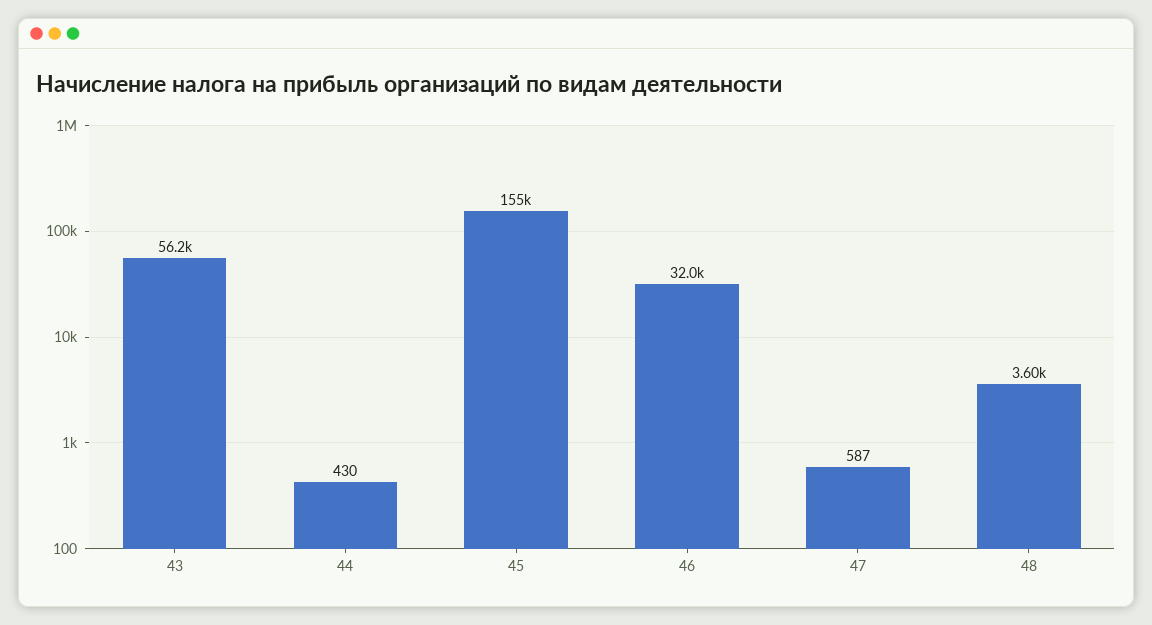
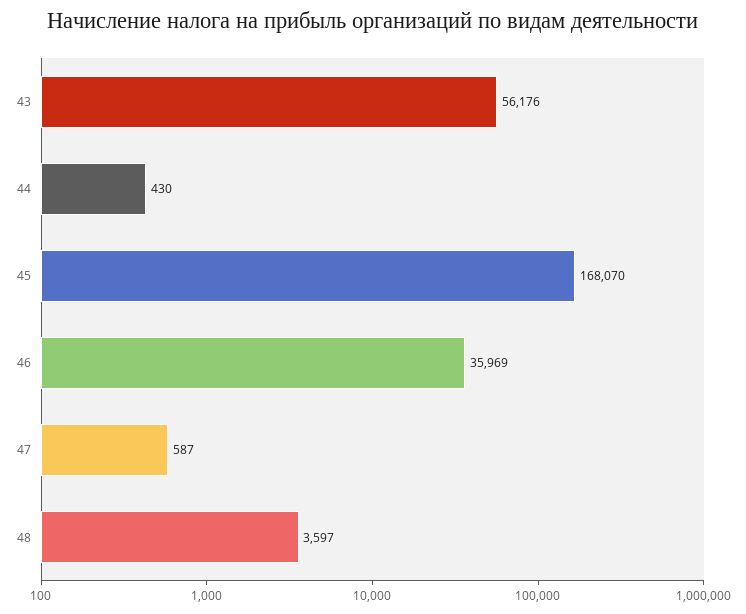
  {
    "43": 56176,
    "44": 430,
-   "45": 155000,
+   "45": 168070,
-   "46": 32000,
+   "46": 35969,
    "47": 587,
    "48": 3597
  }

